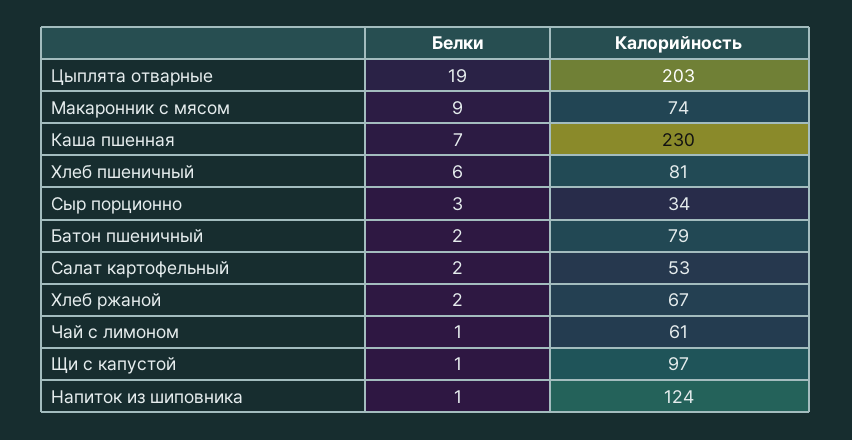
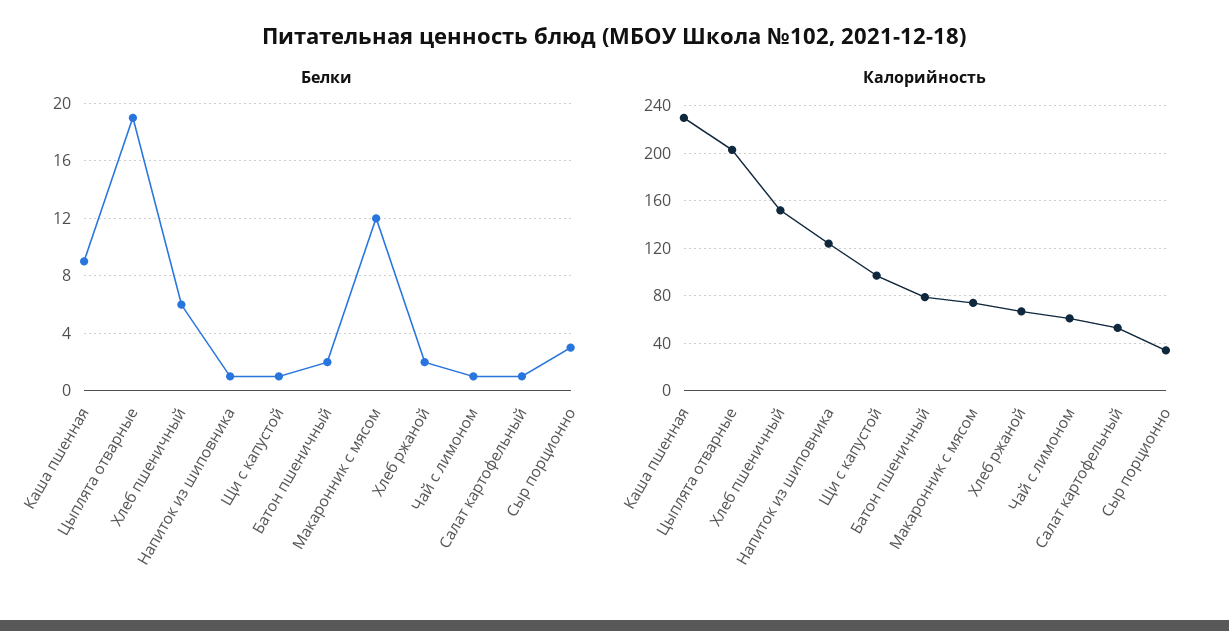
  {
    "Белки": {
      "Цыплята отварные": 19,
-     "Макаронник с мясом": 9,
+     "Макаронник с мясом": 12,
-     "Каша пшенная": 7,
+     "Каша пшенная": 9,
      "Хлеб пшеничный": 6,
      "Сыр порционно": 3,
      "Батон пшеничный": 2,
-     "Салат картофельный": 2,
+     "Салат картофельный": 1,
      "Хлеб ржаной": 2,
      "Чай с лимоном": 1,
      "Щи с капустой": 1,
      "Напиток из шиповника": 1
    },
    "Калорийность": {
      "Цыплята отварные": 203,
      "Макаронник с мясом": 74,
      "Каша пшенная": 230,
-     "Хлеб пшеничный": 81,
+     "Хлеб пшеничный": 150,
      "Сыр порционно": 34,
      "Батон пшеничный": 79,
      "Салат картофельный": 53,
      "Хлеб ржаной": 67,
      "Чай с лимоном": 61,
      "Щи с капустой": 97,
      "Напиток из шиповника": 124
    }
  }

